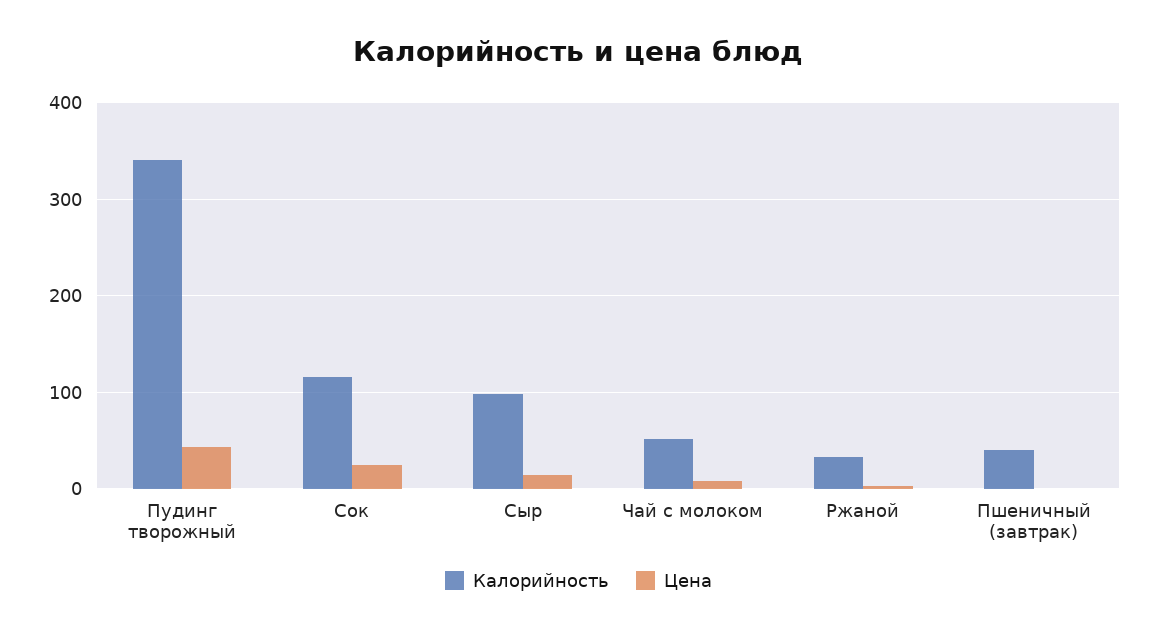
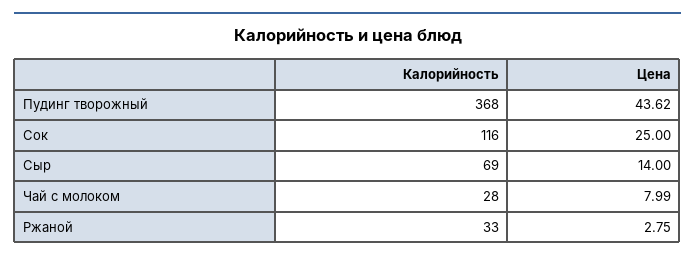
  {
    "Калорийность": {
-     "Пудинг творожный": 340,
+     "Пудинг творожный": 368,
      "Сок": 116,
-     "Сыр": 100,
+     "Сыр": 69,
-     "Чай с молоком": 50,
+     "Чай с молоком": 28,
-     "Ржаной": 33,
+     "Ржаной": 33
-     "Пшеничный (завтрак)": 40
    },
    "Цена": {
      "Пудинг творожный": 43.62,
      "Сок": 25,
      "Сыр": 14,
      "Чай с молоком": 7.99,
-     "Ржаной": 2.75,
+     "Ржаной": 2.75
-     "Пшеничный (завтрак)": 0
    }
  }

